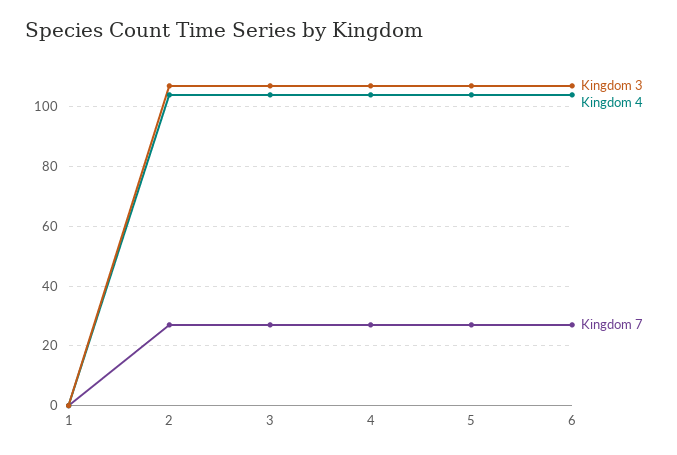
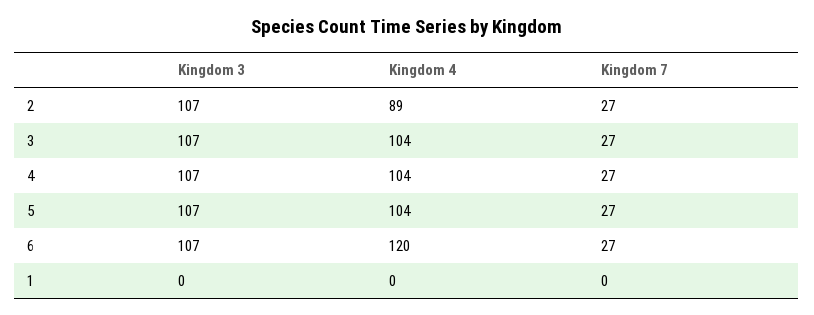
  {
    "Kingdom 3": {
      "1": 0,
      "2": 107,
      "3": 107,
      "4": 107,
      "5": 107,
      "6": 107
    },
    "Kingdom 4": {
      "1": 0,
-     "2": 105,
+     "2": 89,
      "3": 104,
      "4": 104,
      "5": 104,
-     "6": 105
+     "6": 120
    },
    "Kingdom 7": {
      "1": 0,
      "2": 27,
      "3": 27,
      "4": 27,
      "5": 27,
      "6": 27
    }
  }

